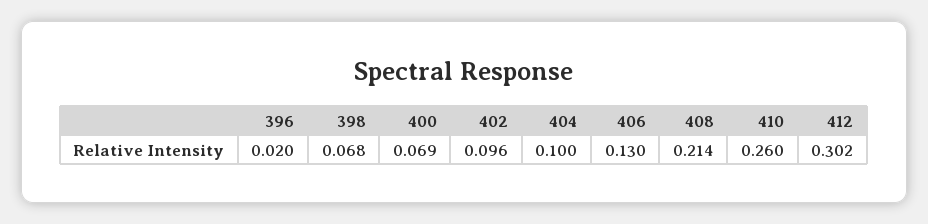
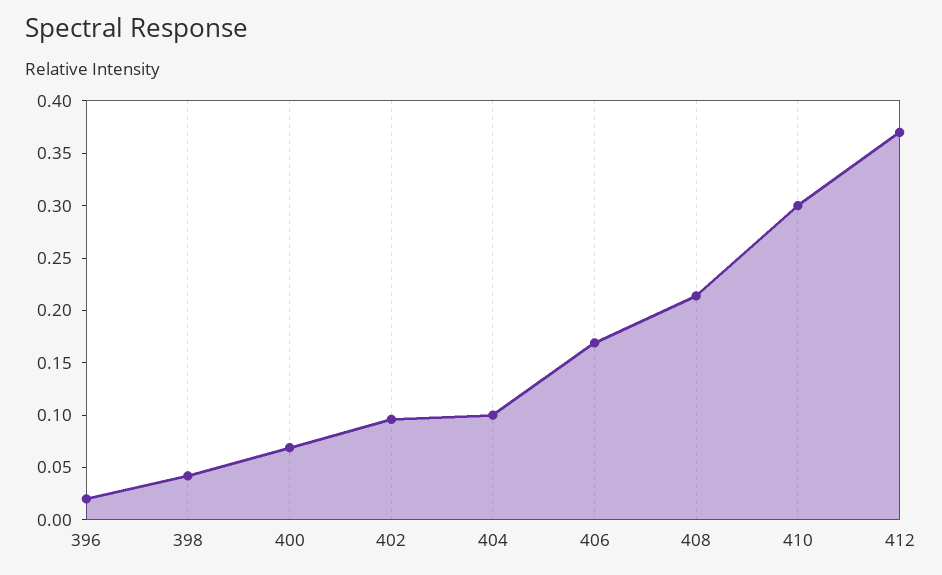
  {
    "396": 0.02,
-   "398": 0.068,
+   "398": 0.04,
    "400": 0.069,
    "402": 0.096,
    "404": 0.1,
-   "406": 0.13,
+   "406": 0.17,
    "408": 0.214,
-   "410": 0.26,
+   "410": 0.3,
-   "412": 0.302
+   "412": 0.37
  }

